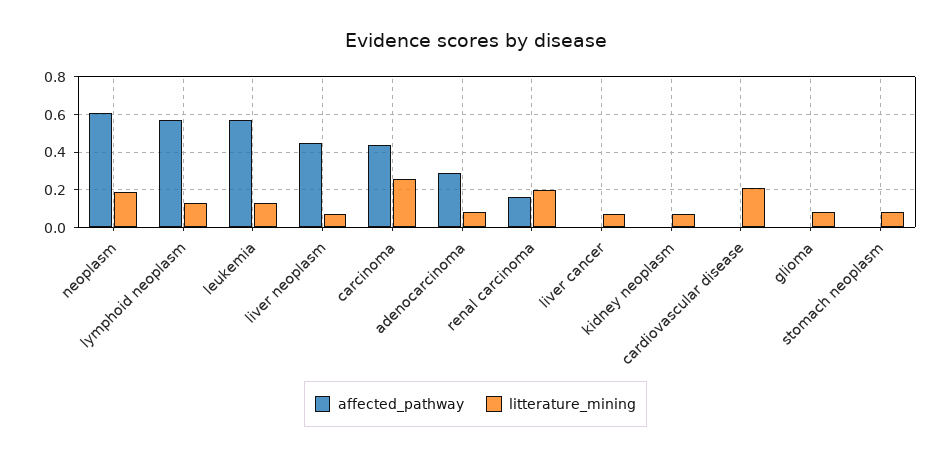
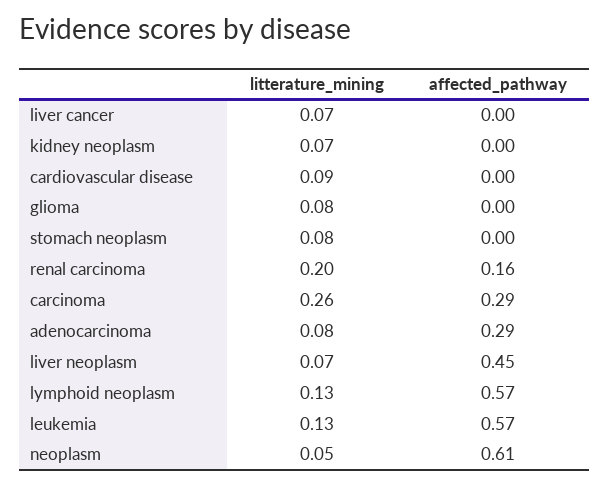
  {
    "affected_pathway": {
      "neoplasm": 0.61,
      "lymphoid neoplasm": 0.57,
      "leukemia": 0.57,
      "liver neoplasm": 0.45,
-     "carcinoma": 0.45,
+     "carcinoma": 0.29,
      "adenocarcinoma": 0.29,
      "renal carcinoma": 0.16,
      "liver cancer": 0,
      "kidney neoplasm": 0,
      "cardiovascular disease": 0,
      "glioma": 0,
      "stomach neoplasm": 0
    },
    "litterature_mining": {
-     "neoplasm": 0.2,
+     "neoplasm": 0.05,
      "lymphoid neoplasm": 0.13,
      "leukemia": 0.13,
      "liver neoplasm": 0.07,
      "carcinoma": 0.26,
      "adenocarcinoma": 0.08,
      "renal carcinoma": 0.2,
      "liver cancer": 0.07,
      "kidney neoplasm": 0.07,
-     "cardiovascular disease": 0.2,
+     "cardiovascular disease": 0.09,
      "glioma": 0.08,
      "stomach neoplasm": 0.08
    }
  }

